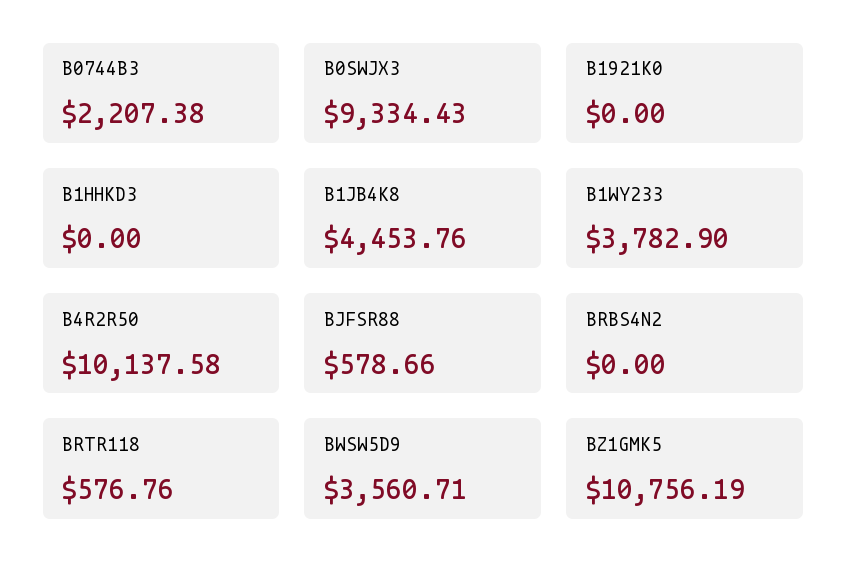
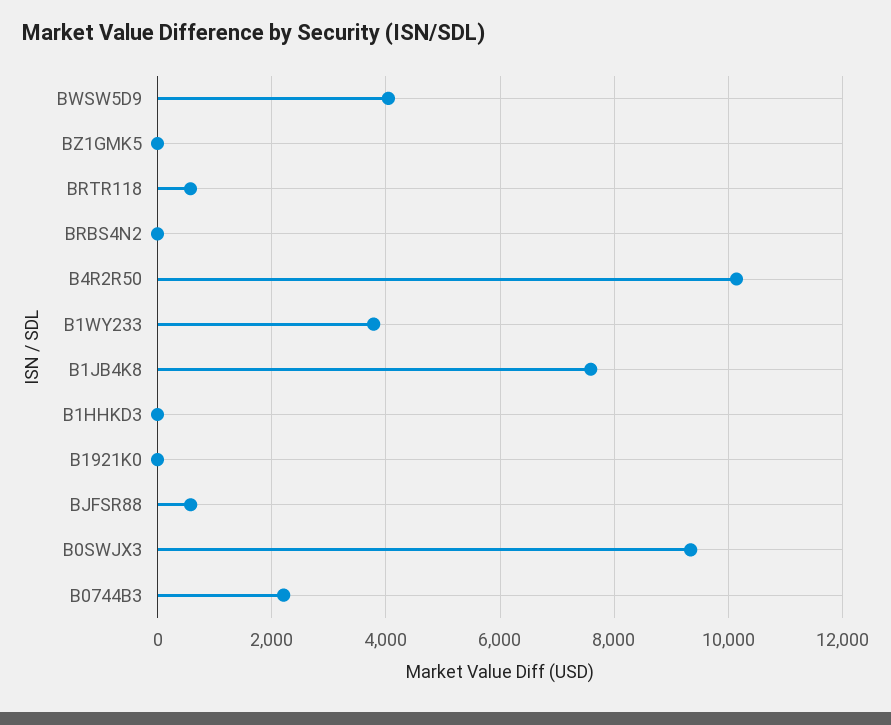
  {
    "B0744B3": 2207.38,
    "B0SWJX3": 9334.43,
    "B1921K0": 0,
    "B1HHKD3": 0,
-   "B1JB4K8": 4453.76,
+   "B1JB4K8": 7600,
    "B1WY233": 3782.9,
    "B4R2R50": 10137.58,
    "BJFSR88": 578.66,
    "BRBS4N2": 0,
    "BRTR118": 576.76,
-   "BWSW5D9": 3560.71,
+   "BWSW5D9": 4000,
-   "BZ1GMK5": 10756.19
+   "BZ1GMK5": 0
  }

